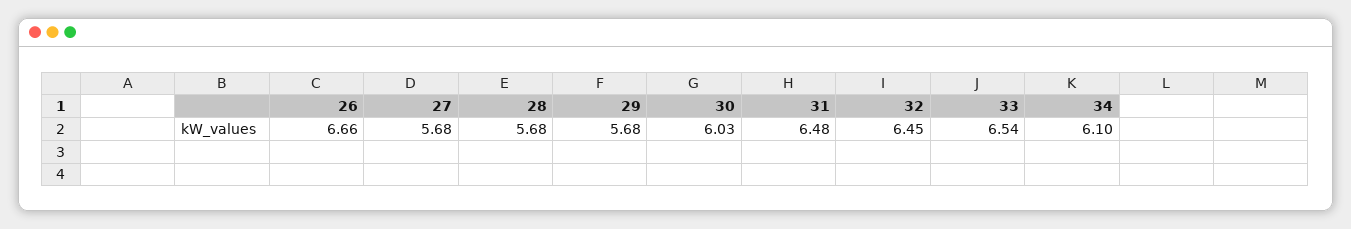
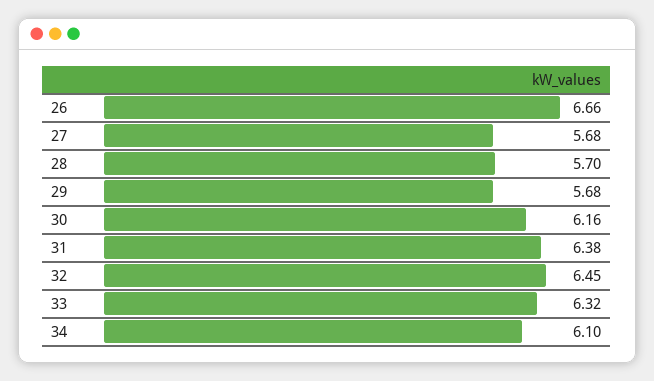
  {
    "26": 6.66,
    "27": 5.68,
-   "28": 5.68,
+   "28": 5.7,
    "29": 5.68,
-   "30": 6.03,
+   "30": 6.16,
-   "31": 6.48,
+   "31": 6.38,
    "32": 6.45,
-   "33": 6.54,
+   "33": 6.32,
    "34": 6.1
  }

